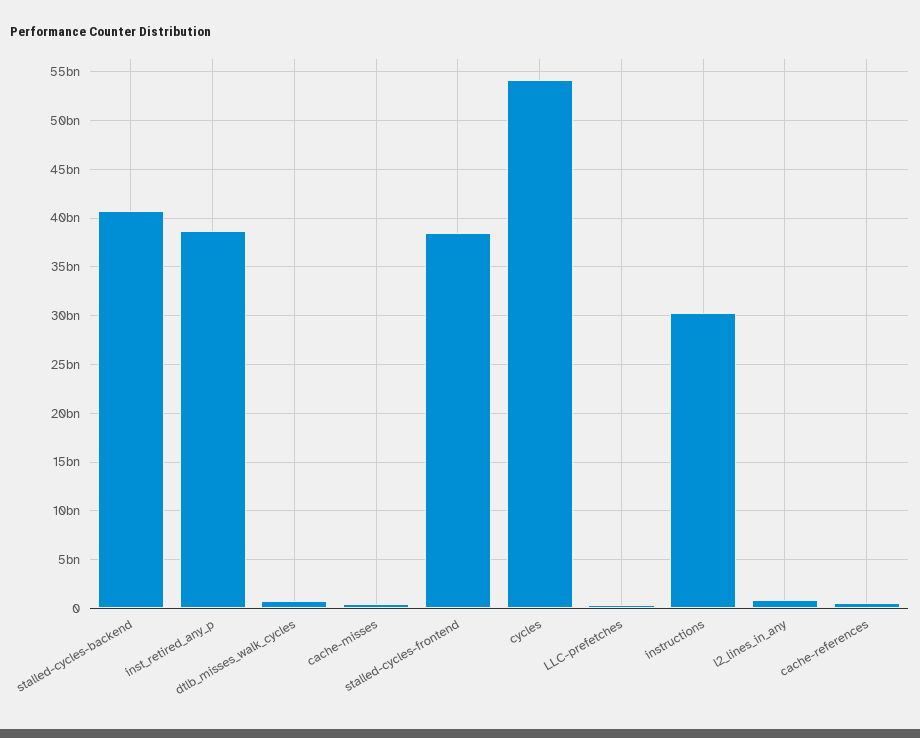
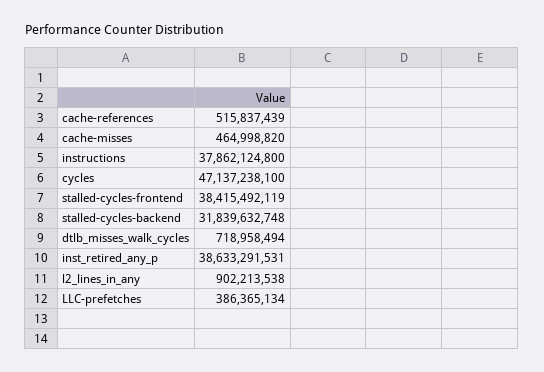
  {
-   "stalled-cycles-backend": 41000000000,
+   "stalled-cycles-backend": 31839632748,
    "inst_retired_any_p": 38633291531,
    "dtlb_misses_walk_cycles": 718958494,
    "cache-misses": 464998820,
    "stalled-cycles-frontend": 38415492119,
-   "cycles": 54000000000,
+   "cycles": 47137238100,
    "LLC-prefetches": 386365134,
-   "instructions": 30000000000,
+   "instructions": 37862124800,
    "l2_lines_in_any": 902213538,
    "cache-references": 515837439
  }

